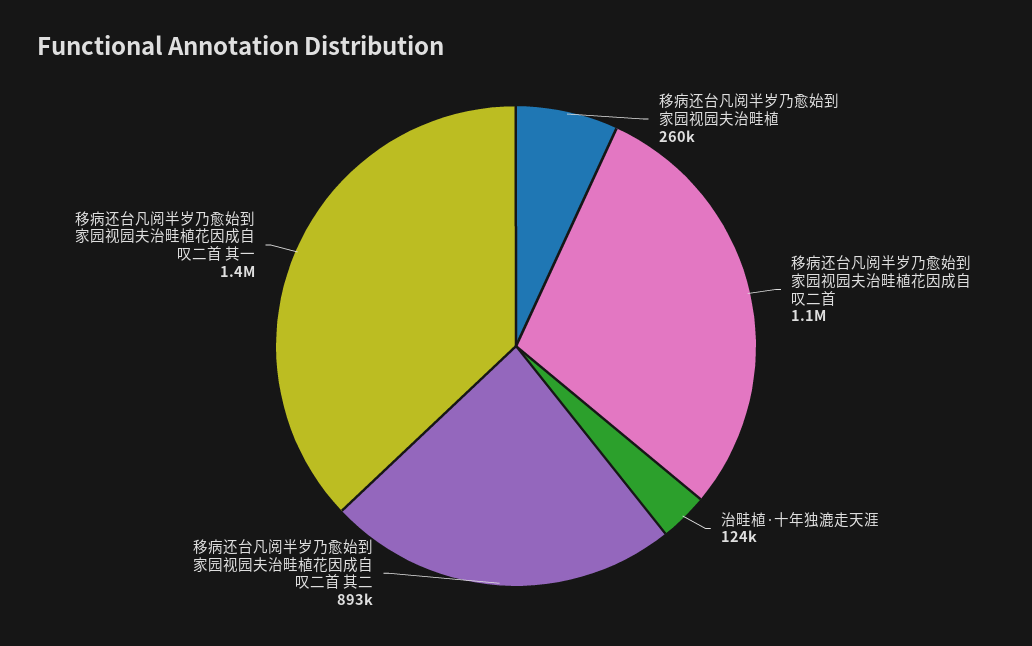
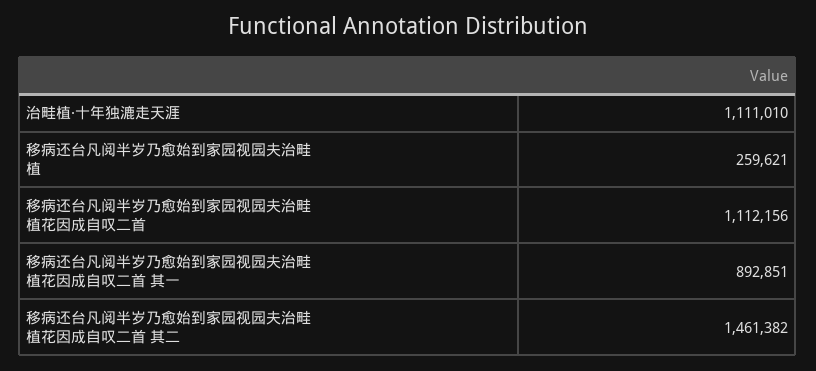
  {
    "移病还台凡阅半岁乃愈始到家园视园夫治畦植": 259621,
    "移病还台凡阅半岁乃愈始到家园视园夫治畦植花因成自叹二首": 1112156,
-   "治畦植·十年独漉走天涯": 124000,
+   "治畦植·十年独漉走天涯": 1111010,
-   "移病还台凡阅半岁乃愈始到家园视园夫治畦植花因成自叹二首 其二": 893000,
+   "移病还台凡阅半岁乃愈始到家园视园夫治畦植花因成自叹二首 其二": 1461382,
-   "移病还台凡阅半岁乃愈始到家园视园夫治畦植花因成自叹二首 其一": 1400000
+   "移病还台凡阅半岁乃愈始到家园视园夫治畦植花因成自叹二首 其一": 892851
  }

